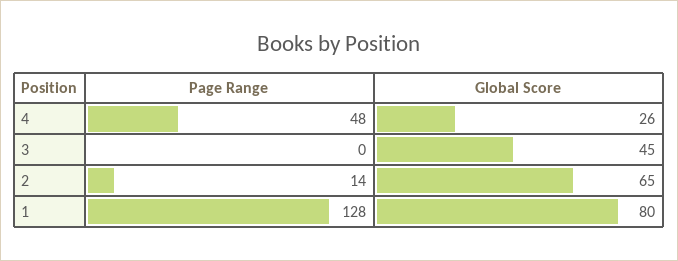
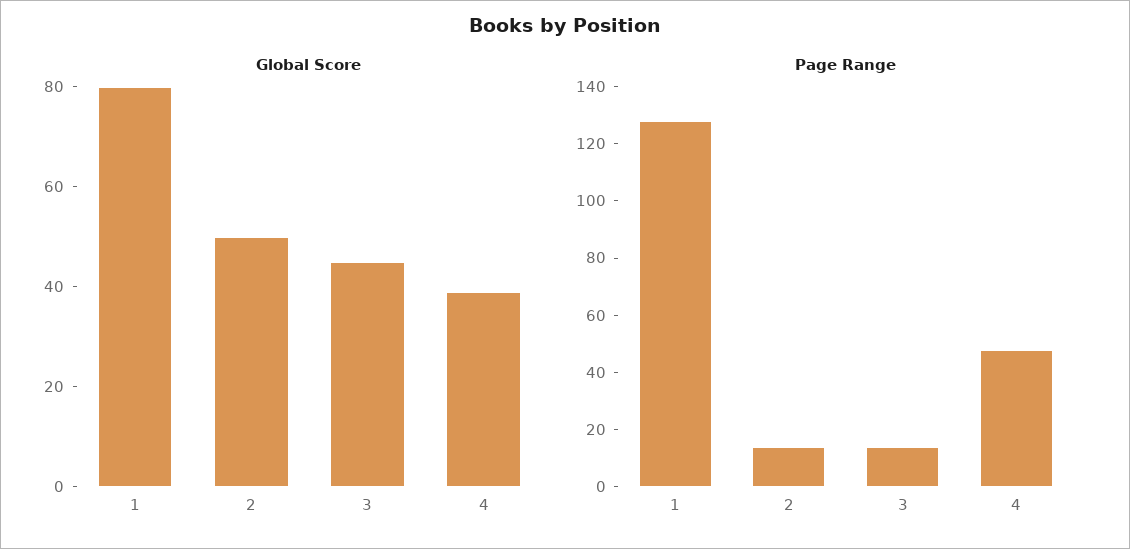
  {
    "Page Range": {
      "4": 48,
-     "3": 0,
+     "3": 15,
      "2": 14,
      "1": 128
    },
    "Global Score": {
-     "4": 26,
+     "4": 40,
      "3": 45,
-     "2": 65,
+     "2": 50,
      "1": 80
    }
  }

